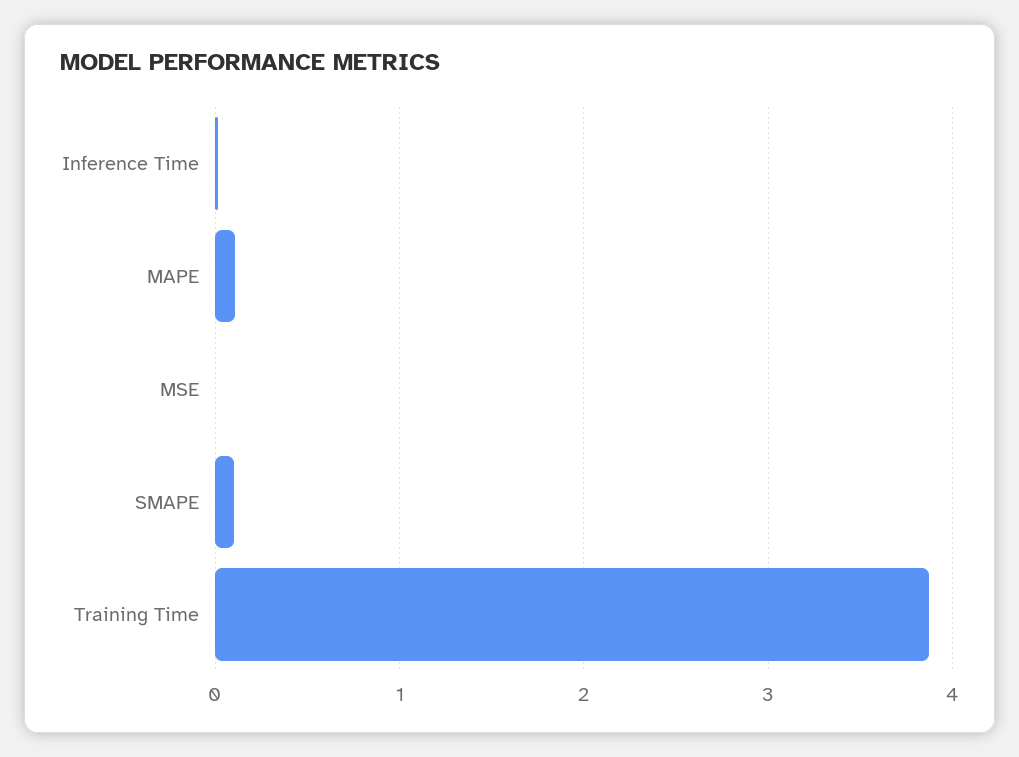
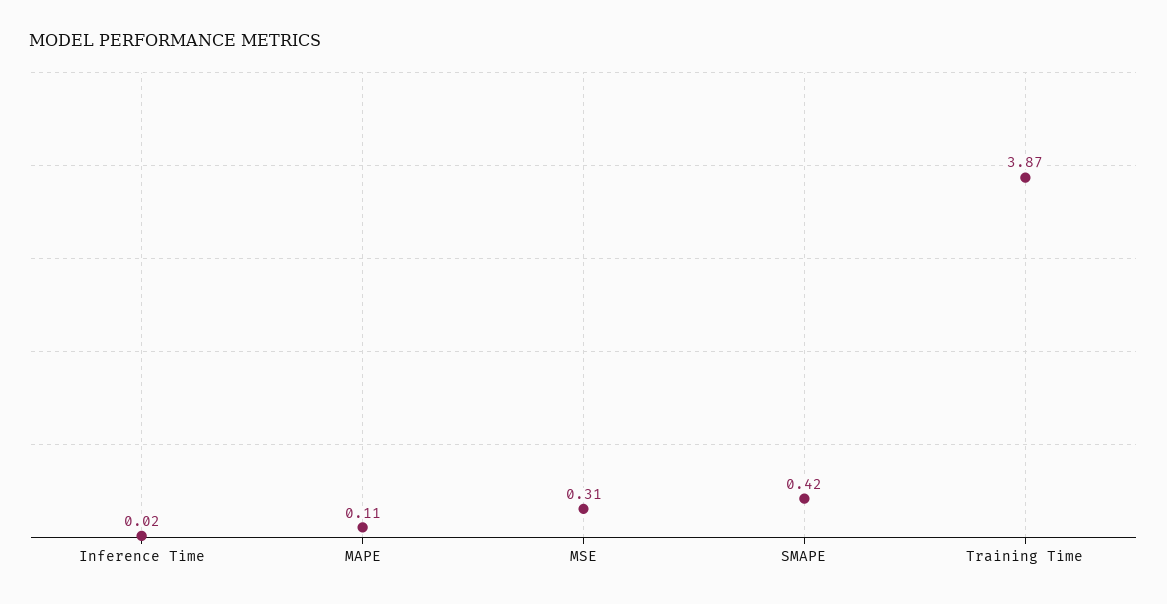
  {
    "Inference Time": 0.02,
    "MAPE": 0.11,
-   "MSE": 0,
+   "MSE": 0.31,
-   "SMAPE": 0.1,
+   "SMAPE": 0.42,
    "Training Time": 3.87
  }

